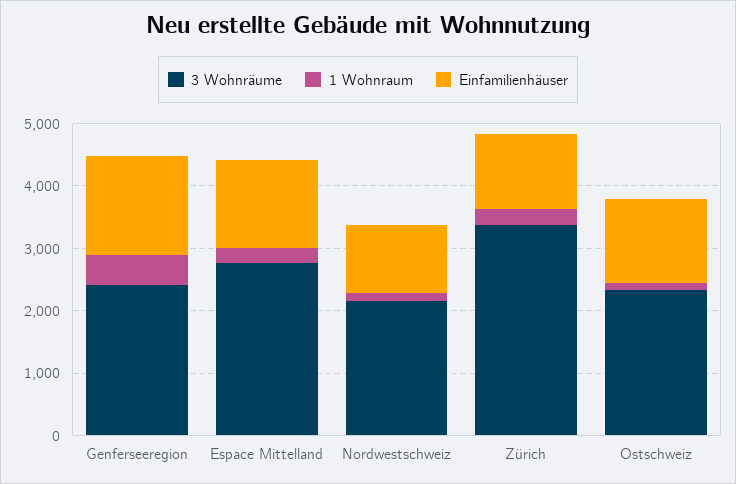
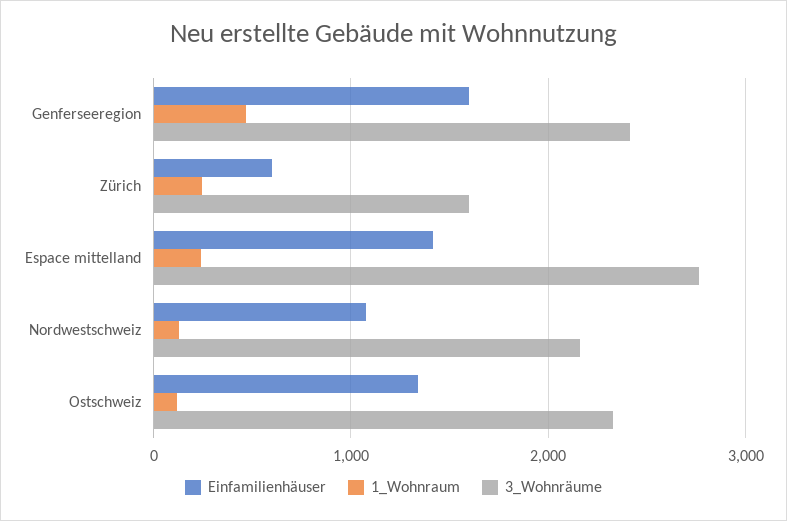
  {
    "3 Wohnräume": {
      "Genferseeregion": 2400,
      "Espace Mittelland": 2800,
      "Nordwestschweiz": 2200,
-     "Zürich": 3400,
+     "Zürich": 1600,
      "Ostschweiz": 2300
    },
    "1 Wohnraum": {
      "Genferseeregion": 500,
      "Espace Mittelland": 200,
      "Nordwestschweiz": 100,
      "Zürich": 200,
      "Ostschweiz": 100
    },
    "Einfamilienhäuser": {
      "Genferseeregion": 1600,
      "Espace Mittelland": 1400,
      "Nordwestschweiz": 1100,
-     "Zürich": 1200,
+     "Zürich": 600,
      "Ostschweiz": 1300
    }
  }

